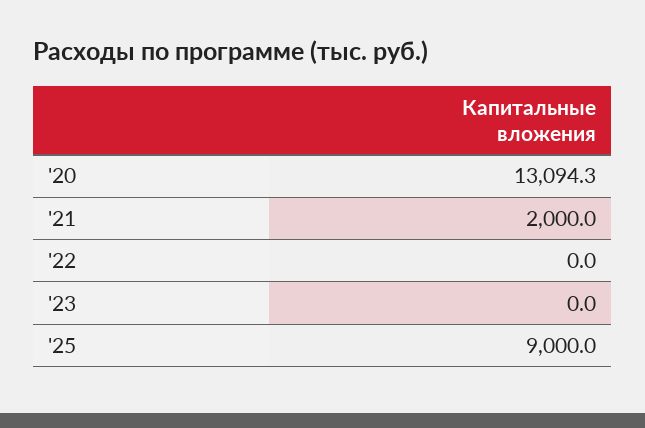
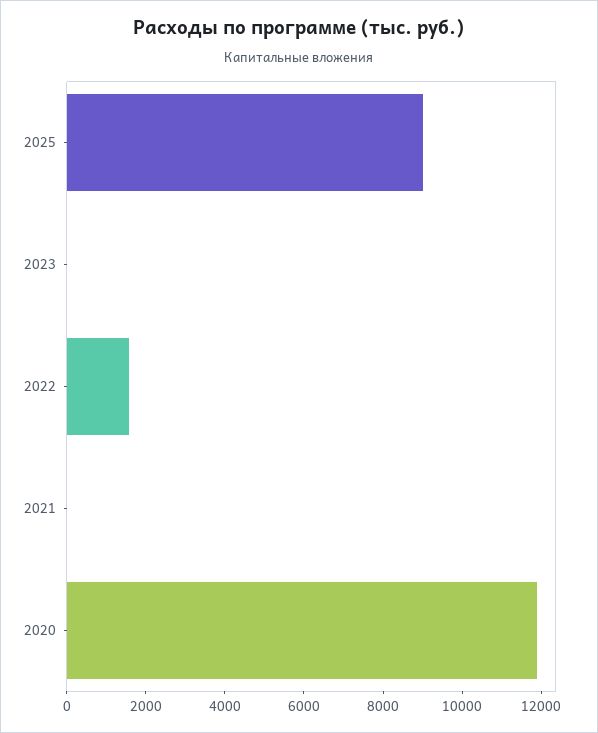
  {
-   "'20": 13094.3,
+   "'20": 12000,
-   "'21": 2000,
+   "'21": 0,
-   "'22": 0,
+   "'22": 1500,
    "'23": 0,
    "'25": 9000
  }

